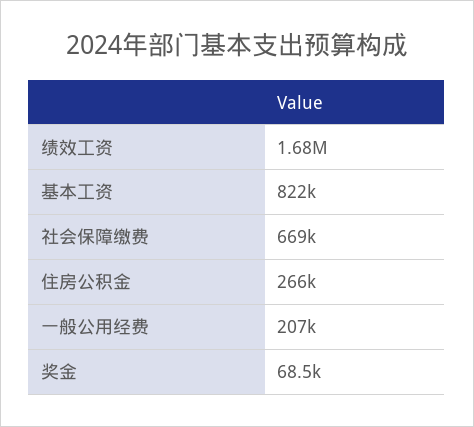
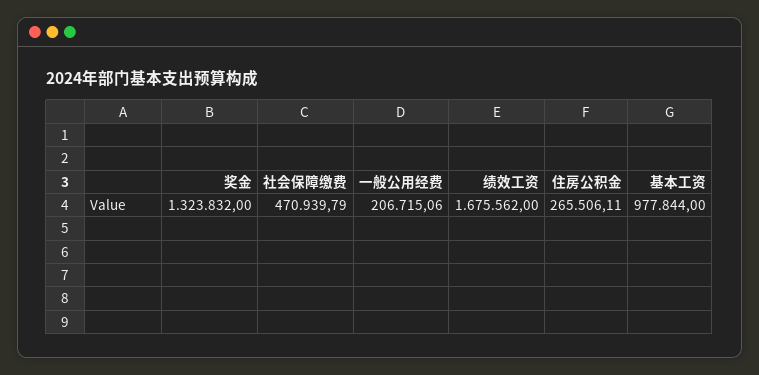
  {
    "绩效工资": 1675562,
-   "基本工资": 822000,
+   "基本工资": 977844,
-   "社会保障缴费": 669000,
+   "社会保障缴费": 470939.79,
    "住房公积金": 265506.11,
    "一般公用经费": 206715.06,
-   "奖金": 68500
+   "奖金": 1323832
  }

